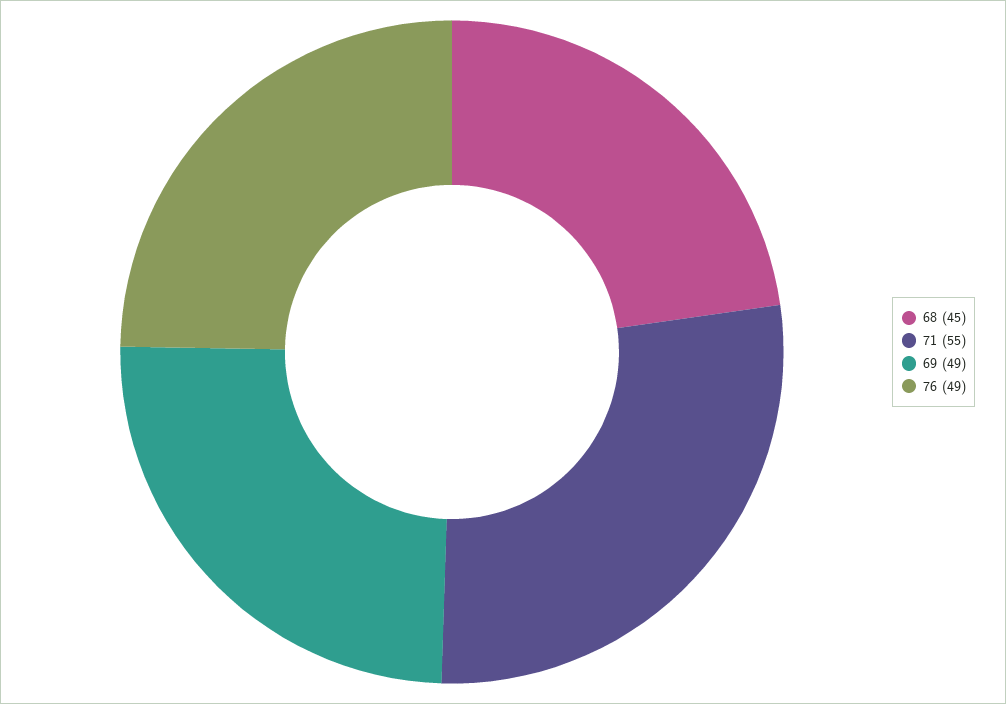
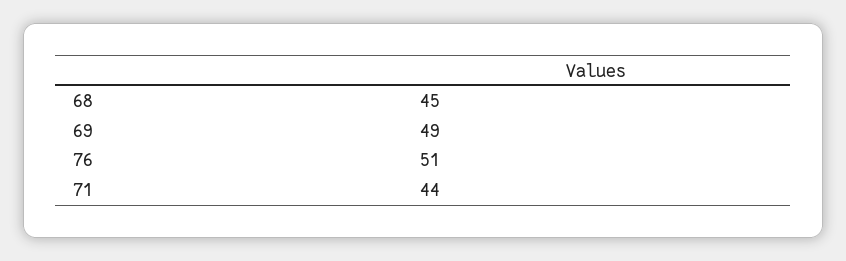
  {
    "68": 45,
-   "71": 55,
+   "71": 44,
    "69": 49,
-   "76": 49
+   "76": 51
  }

